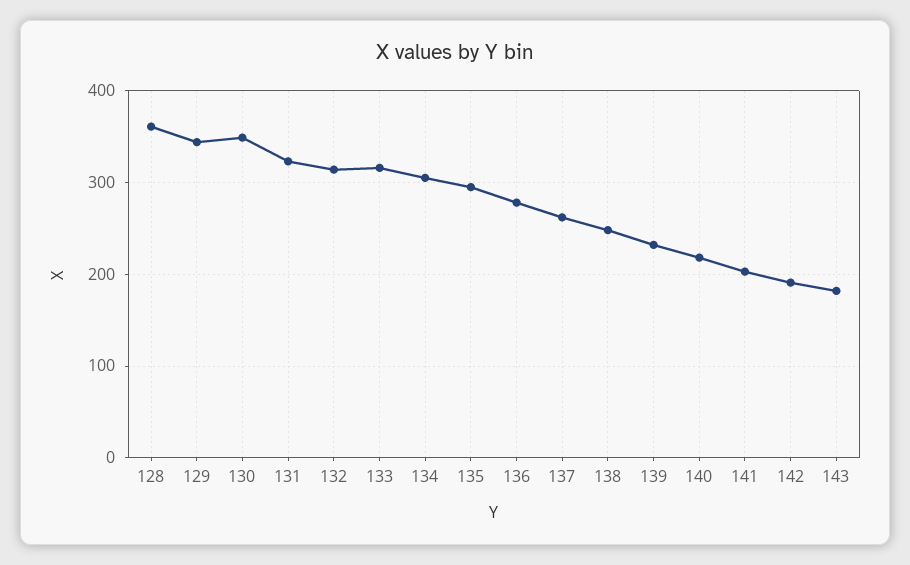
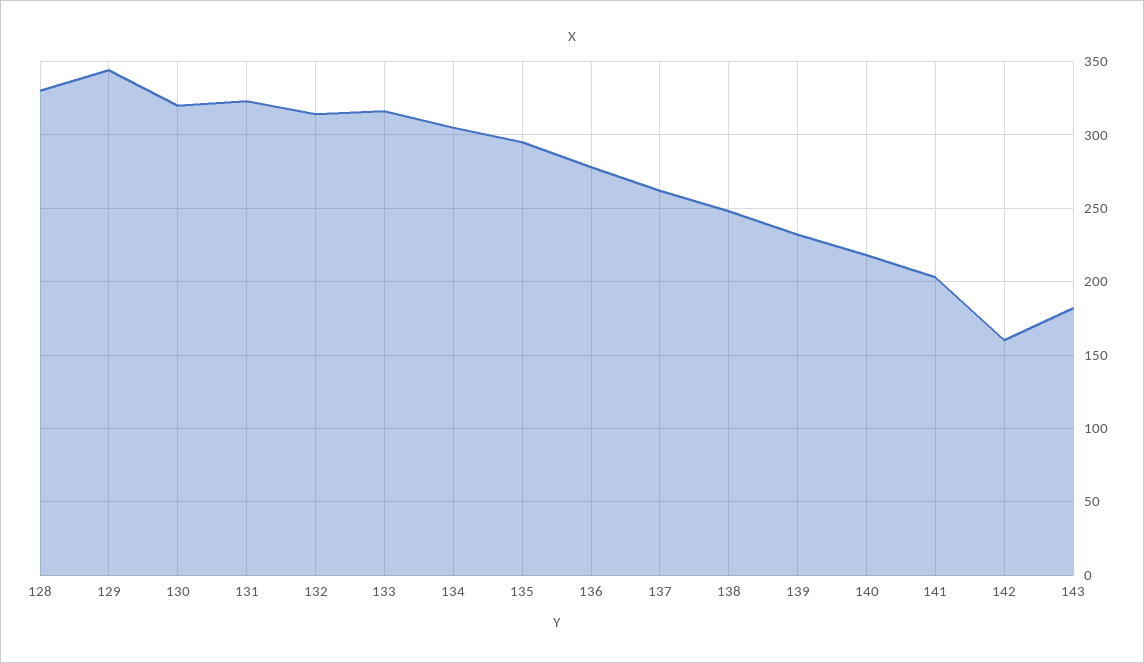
  {
-   "128": 360,
+   "128": 330,
    "129": 345,
-   "130": 350,
+   "130": 320,
    "131": 325,
    "132": 315,
    "133": 315,
    "134": 305,
    "135": 295,
    "136": 280,
    "137": 260,
    "138": 250,
    "139": 230,
    "140": 220,
    "141": 205,
-   "142": 190,
+   "142": 160,
    "143": 180
  }

